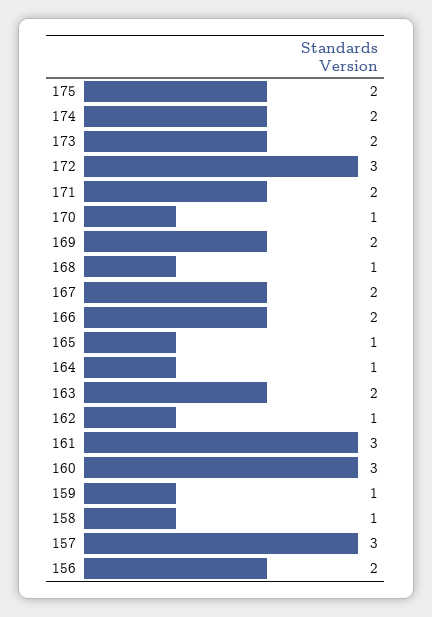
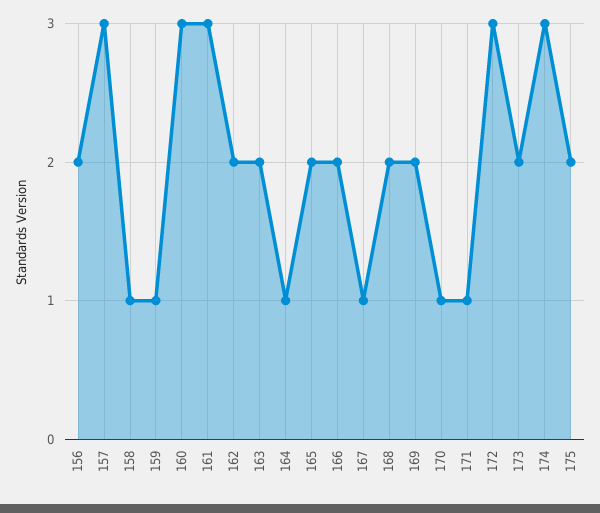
  {
    "175": 2,
-   "174": 2,
+   "174": 3,
    "173": 2,
    "172": 3,
-   "171": 2,
+   "171": 1,
    "170": 1,
    "169": 2,
-   "168": 1,
+   "168": 2,
-   "167": 2,
+   "167": 1,
    "166": 2,
-   "165": 1,
+   "165": 2,
    "164": 1,
    "163": 2,
-   "162": 1,
+   "162": 2,
    "161": 3,
    "160": 3,
    "159": 1,
    "158": 1,
    "157": 3,
    "156": 2
  }

